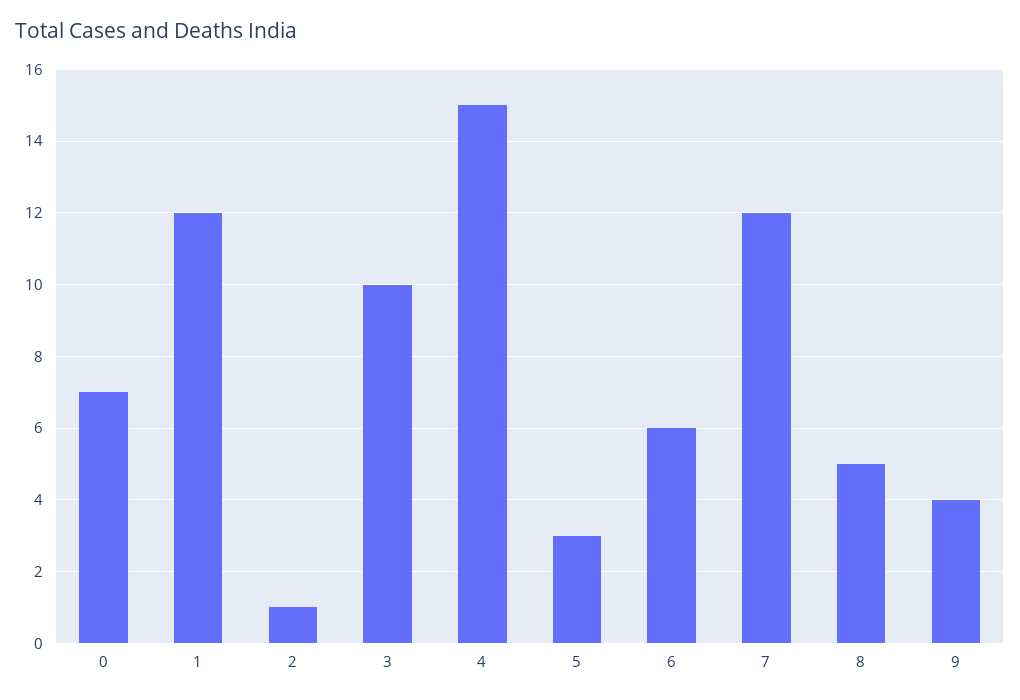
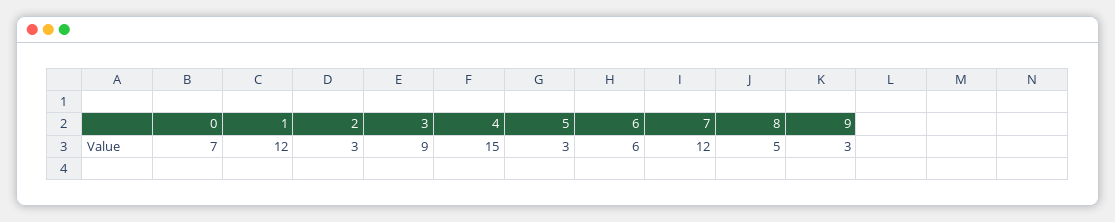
  {
    "0": 7,
    "1": 12,
-   "2": 1,
+   "2": 3,
-   "3": 10,
+   "3": 9,
    "4": 15,
    "5": 3,
    "6": 6,
    "7": 12,
    "8": 5,
-   "9": 4
+   "9": 3
  }

